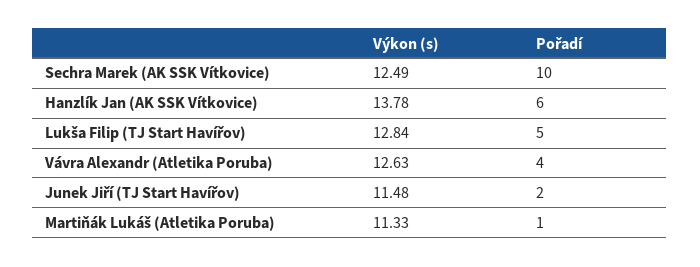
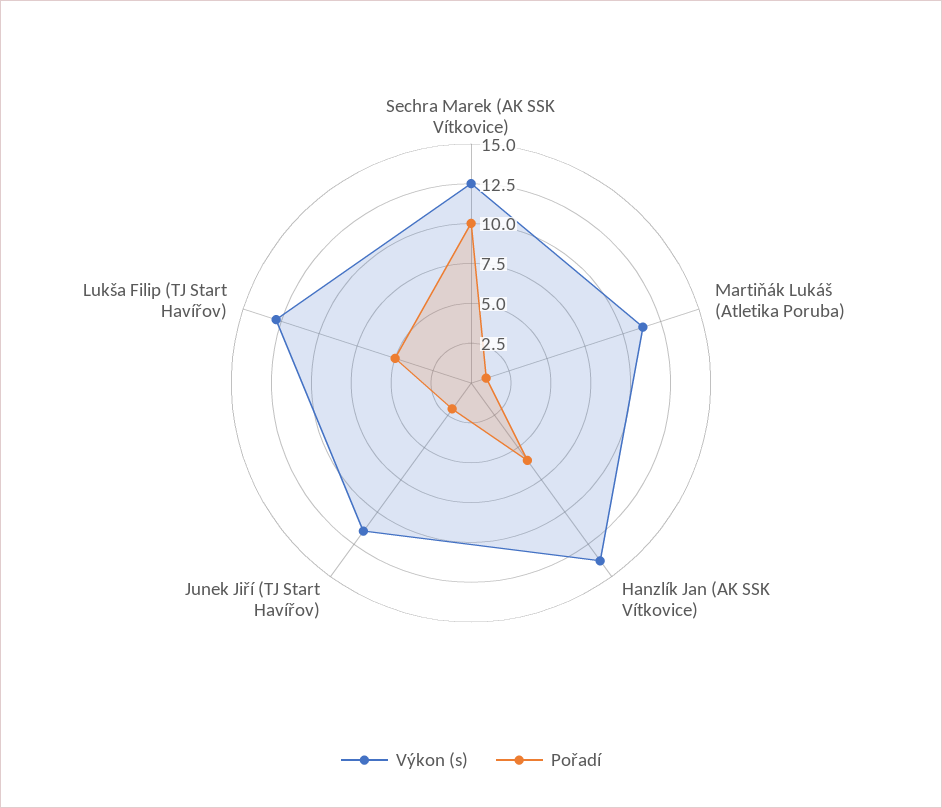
  {
    "Výkon (s)": {
      "Sechra Marek (AK SSK Vítkovice)": 12.49,
      "Hanzlík Jan (AK SSK Vítkovice)": 13.78,
      "Lukša Filip (TJ Start Havířov)": 12.84,
-     "Vávra Alexandr (Atletika Poruba)": 12.63,
      "Junek Jiří (TJ Start Havířov)": 11.48,
      "Martiňák Lukáš (Atletika Poruba)": 11.33
    },
    "Pořadí": {
      "Sechra Marek (AK SSK Vítkovice)": 10,
      "Hanzlík Jan (AK SSK Vítkovice)": 6,
      "Lukša Filip (TJ Start Havířov)": 5,
-     "Vávra Alexandr (Atletika Poruba)": 4,
      "Junek Jiří (TJ Start Havířov)": 2,
      "Martiňák Lukáš (Atletika Poruba)": 1
    }
  }

